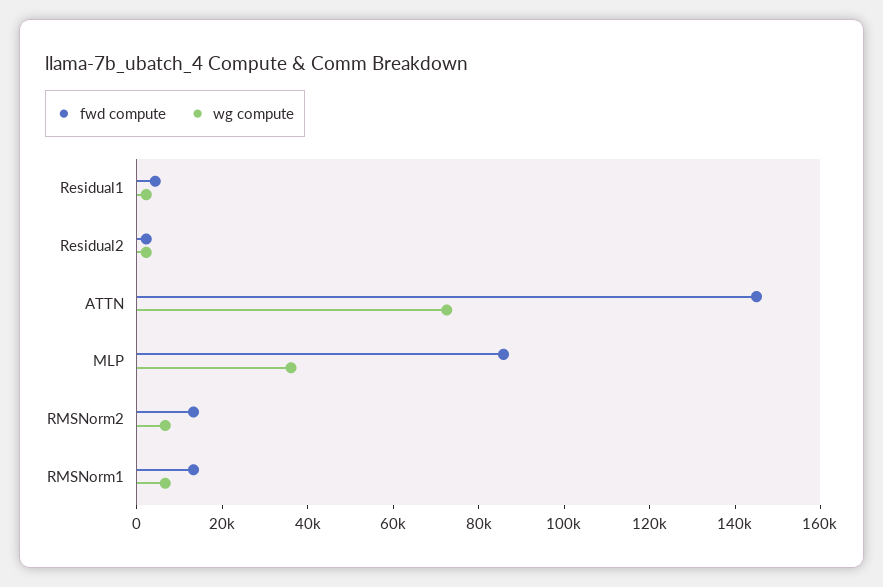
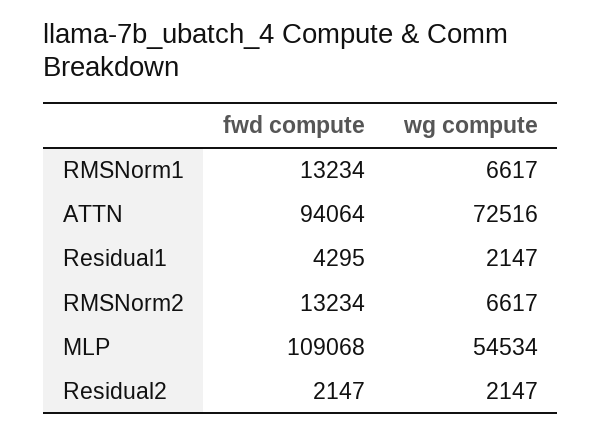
  {
    "fwd compute": {
      "Residual1": 4295,
      "Residual2": 2147,
-     "ATTN": 145000,
+     "ATTN": 94064,
-     "MLP": 85000,
+     "MLP": 109068,
      "RMSNorm2": 13234,
      "RMSNorm1": 13234
    },
    "wg compute": {
      "Residual1": 2147,
      "Residual2": 2147,
      "ATTN": 72516,
-     "MLP": 35000,
+     "MLP": 54534,
      "RMSNorm2": 6617,
      "RMSNorm1": 6617
    }
  }

